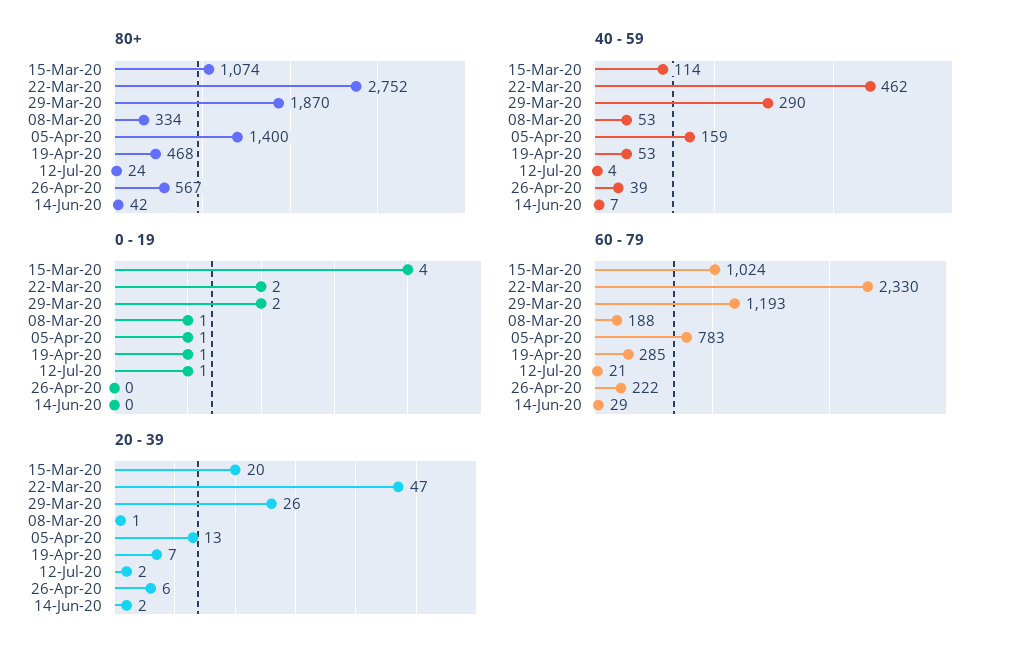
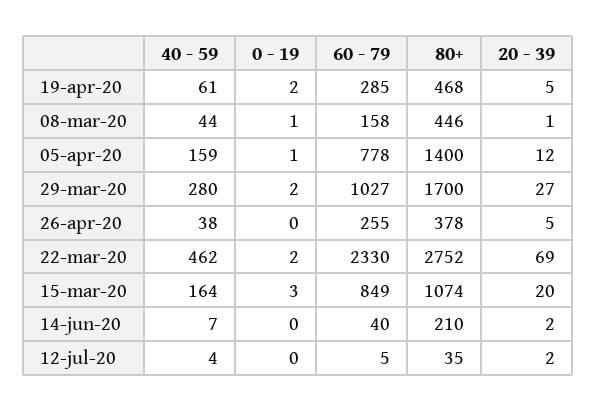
  {
    "80+": {
      "15-Mar-20": 1074,
      "22-Mar-20": 2752,
-     "29-Mar-20": 1870,
+     "29-Mar-20": 1700,
-     "08-Mar-20": 334,
+     "08-Mar-20": 446,
      "05-Apr-20": 1400,
      "19-Apr-20": 468,
-     "12-Jul-20": 24,
+     "12-Jul-20": 35,
-     "26-Apr-20": 567,
+     "26-Apr-20": 378,
-     "14-Jun-20": 42
+     "14-Jun-20": 210
    },
    "40 - 59": {
-     "15-Mar-20": 114,
+     "15-Mar-20": 164,
      "22-Mar-20": 462,
-     "29-Mar-20": 290,
+     "29-Mar-20": 280,
-     "08-Mar-20": 53,
+     "08-Mar-20": 44,
      "05-Apr-20": 159,
-     "19-Apr-20": 53,
+     "19-Apr-20": 61,
      "12-Jul-20": 4,
-     "26-Apr-20": 39,
+     "26-Apr-20": 38,
      "14-Jun-20": 7
    },
    "0 - 19": {
-     "15-Mar-20": 4,
+     "15-Mar-20": 3,
      "22-Mar-20": 2,
      "29-Mar-20": 2,
      "08-Mar-20": 1,
      "05-Apr-20": 1,
-     "19-Apr-20": 1,
+     "19-Apr-20": 2,
-     "12-Jul-20": 1,
+     "12-Jul-20": 0,
      "26-Apr-20": 0,
      "14-Jun-20": 0
    },
    "60 - 79": {
-     "15-Mar-20": 1024,
+     "15-Mar-20": 849,
      "22-Mar-20": 2330,
-     "29-Mar-20": 1193,
+     "29-Mar-20": 1027,
-     "08-Mar-20": 188,
+     "08-Mar-20": 158,
-     "05-Apr-20": 783,
+     "05-Apr-20": 778,
      "19-Apr-20": 285,
-     "12-Jul-20": 21,
+     "12-Jul-20": 5,
-     "26-Apr-20": 222,
+     "26-Apr-20": 255,
-     "14-Jun-20": 29
+     "14-Jun-20": 40
    },
    "20 - 39": {
      "15-Mar-20": 20,
-     "22-Mar-20": 47,
+     "22-Mar-20": 69,
-     "29-Mar-20": 26,
+     "29-Mar-20": 27,
      "08-Mar-20": 1,
-     "05-Apr-20": 13,
+     "05-Apr-20": 12,
-     "19-Apr-20": 7,
+     "19-Apr-20": 5,
      "12-Jul-20": 2,
-     "26-Apr-20": 6,
+     "26-Apr-20": 5,
      "14-Jun-20": 2
    }
  }

